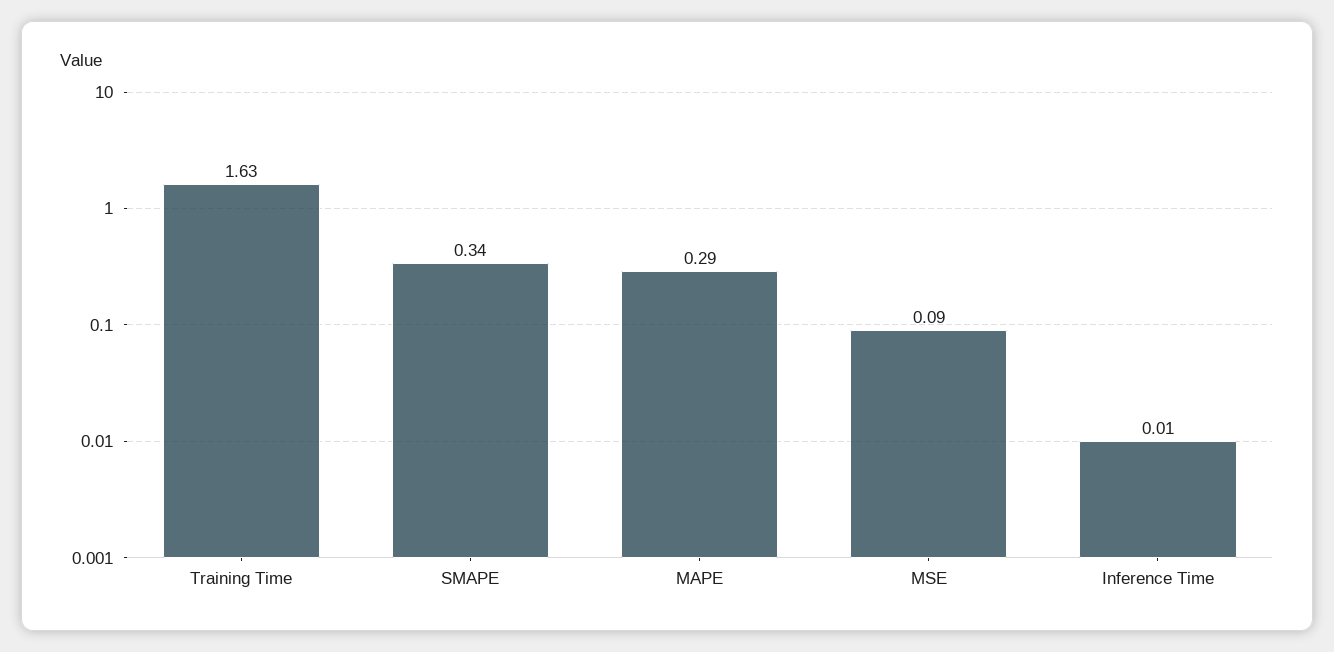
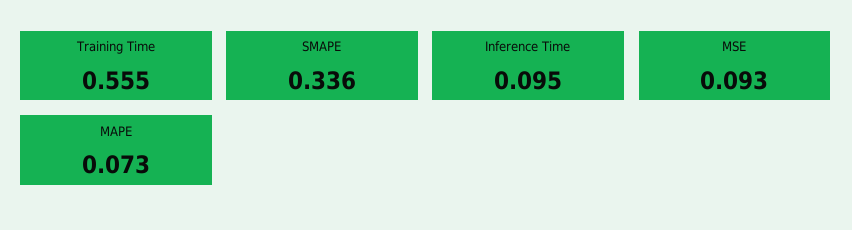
  {
-   "Training Time": 1.63,
+   "Training Time": 0.555,
    "SMAPE": 0.336,
-   "MAPE": 0.29,
+   "MAPE": 0.073,
    "MSE": 0.093,
-   "Inference Time": 0.01
+   "Inference Time": 0.095
  }

